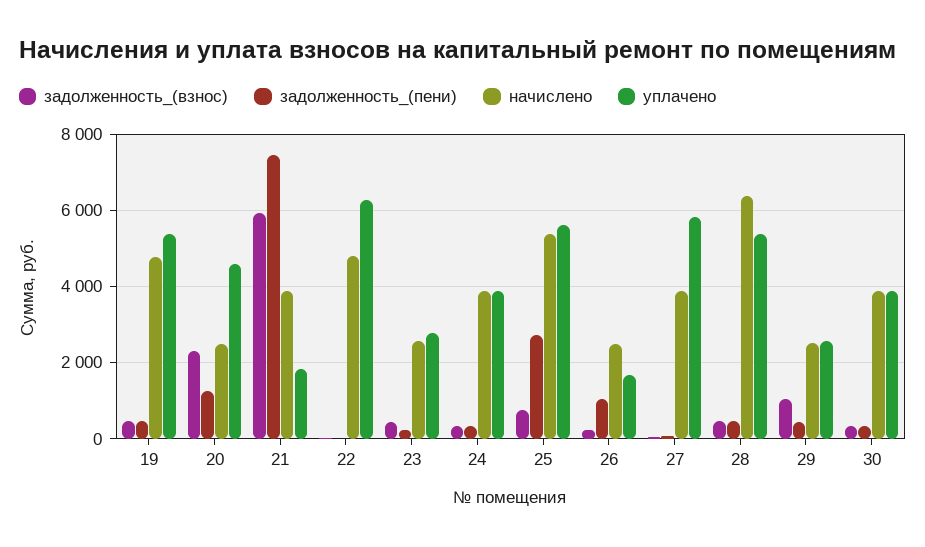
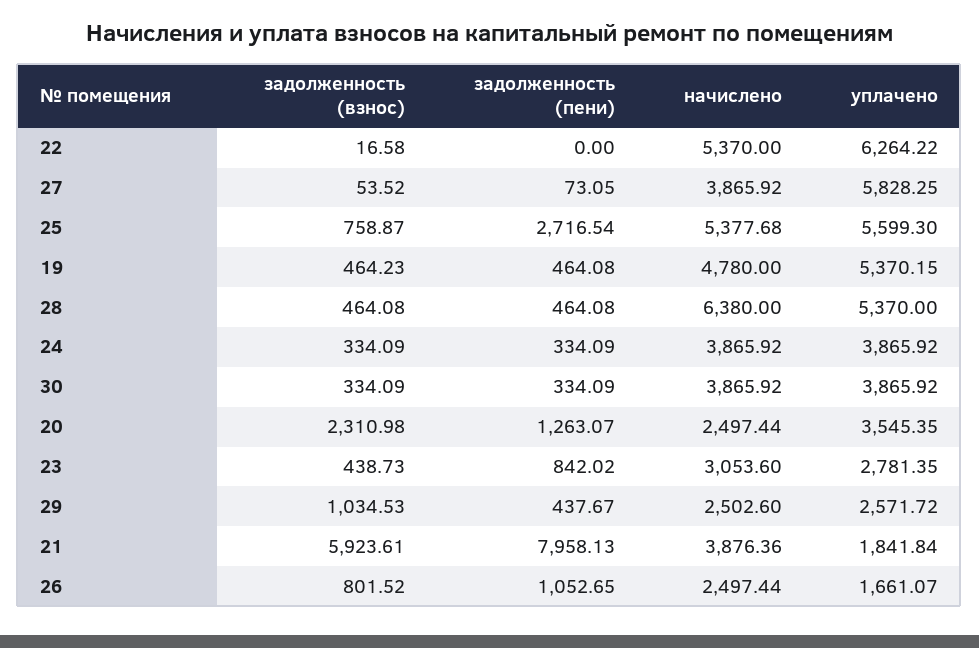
  {
    "задолженность_(взнос)": {
      "19": 464.23,
      "20": 2310.98,
      "21": 5923.61,
      "22": 16.58,
      "23": 438.73,
      "24": 334.09,
      "25": 758.87,
-     "26": 200,
+     "26": 801.52,
      "27": 53.52,
      "28": 464.08,
      "29": 1034.53,
      "30": 334.09
    },
    "задолженность_(пени)": {
      "19": 464.08,
      "20": 1263.07,
-     "21": 7400,
+     "21": 7958.13,
      "22": 0,
-     "23": 200,
+     "23": 842.02,
      "24": 334.09,
      "25": 2716.54,
      "26": 1052.65,
      "27": 73.05,
      "28": 464.08,
      "29": 437.67,
      "30": 334.09
    },
    "начислено": {
      "19": 4780,
      "20": 2497.44,
      "21": 3876.36,
-     "22": 4800,
+     "22": 5370,
-     "23": 2600,
+     "23": 3053.6,
      "24": 3865.92,
      "25": 5377.68,
      "26": 2497.44,
      "27": 3865.92,
      "28": 6380,
      "29": 2502.6,
      "30": 3865.92
    },
    "уплачено": {
      "19": 5370.15,
-     "20": 4600,
+     "20": 3545.35,
      "21": 1841.84,
      "22": 6264.22,
      "23": 2781.35,
      "24": 3865.92,
      "25": 5599.3,
      "26": 1661.07,
      "27": 5828.25,
      "28": 5370,
      "29": 2571.72,
      "30": 3865.92
    }
  }

